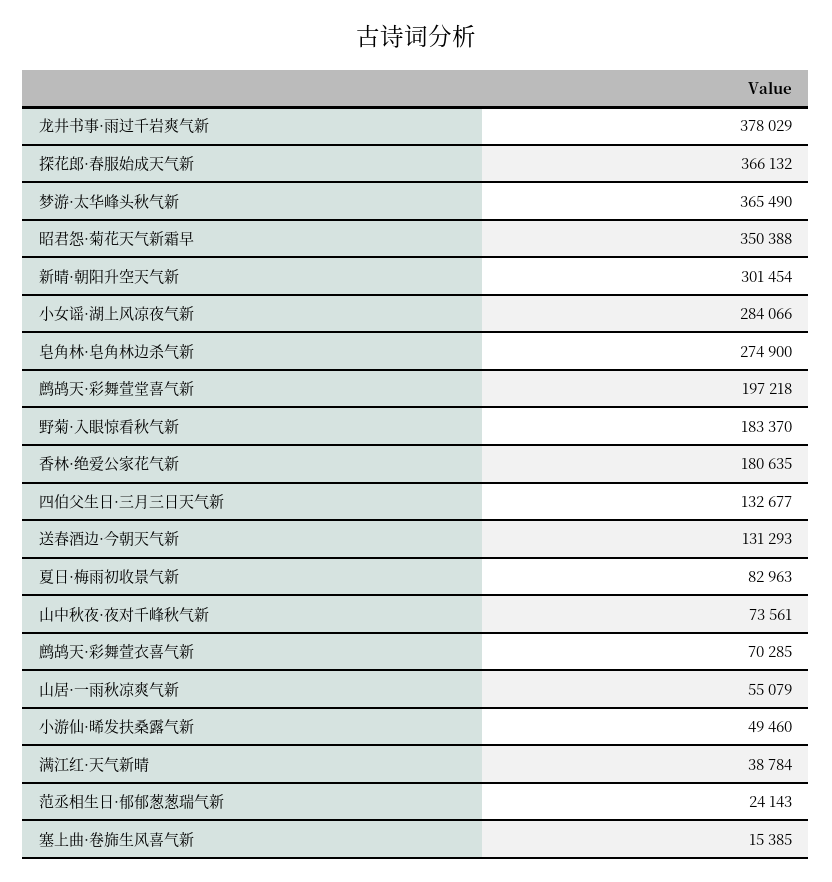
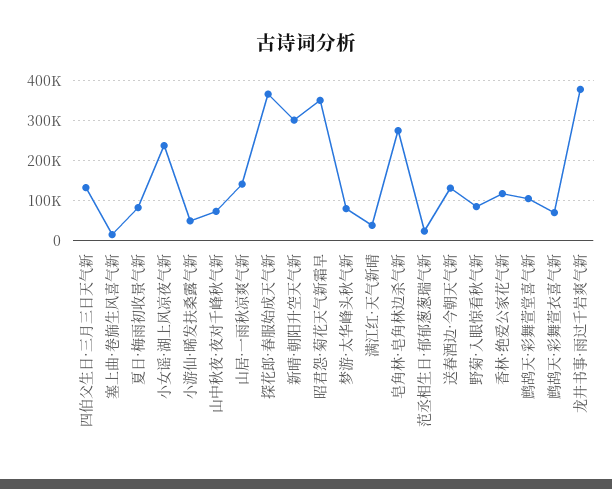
  {
    "龙井书事·雨过千岩爽气新": 378029,
    "探花郎·春服始成天气新": 366132,
-   "梦游·太华峰头秋气新": 365490,
+   "梦游·太华峰头秋气新": 80000,
    "昭君怨·菊花天气新霜早": 350388,
    "新晴·朝阳升空天气新": 301454,
-   "小女谣·湖上风凉夜气新": 284066,
+   "小女谣·湖上风凉夜气新": 240000,
    "皂角林·皂角林边杀气新": 274900,
-   "鹧鸪天·彩舞萱堂喜气新": 197218,
+   "鹧鸪天·彩舞萱堂喜气新": 100000,
-   "野菊·入眼惊看秋气新": 183370,
+   "野菊·入眼惊看秋气新": 80000,
-   "香林·绝爱公家花气新": 180635,
+   "香林·绝爱公家花气新": 120000,
    "四伯父生日·三月三日天气新": 132677,
    "送春酒边·今朝天气新": 131293,
    "夏日·梅雨初收景气新": 82963,
    "山中秋夜·夜对千峰秋气新": 73561,
    "鹧鸪天·彩舞萱衣喜气新": 70285,
-   "山居·一雨秋凉爽气新": 55079,
+   "山居·一雨秋凉爽气新": 140000,
    "小游仙·晞发扶桑露气新": 49460,
    "满江红·天气新晴": 38784,
    "范丞相生日·郁郁葱葱瑞气新": 24143,
    "塞上曲·卷旆生风喜气新": 15385
  }

